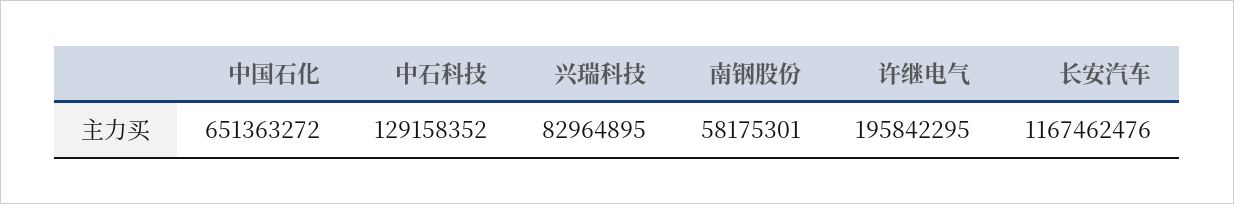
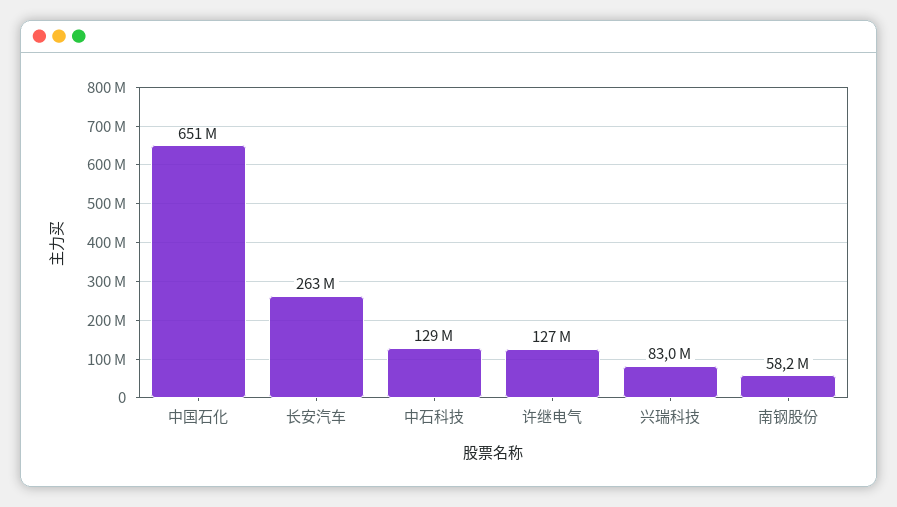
  {
    "中国石化": 651363272,
    "中石科技": 129158352,
    "兴瑞科技": 82964895,
    "南钢股份": 58175301,
-   "许继电气": 195842295,
+   "许继电气": 127000000,
-   "长安汽车": 1167462476
+   "长安汽车": 263000000
  }

